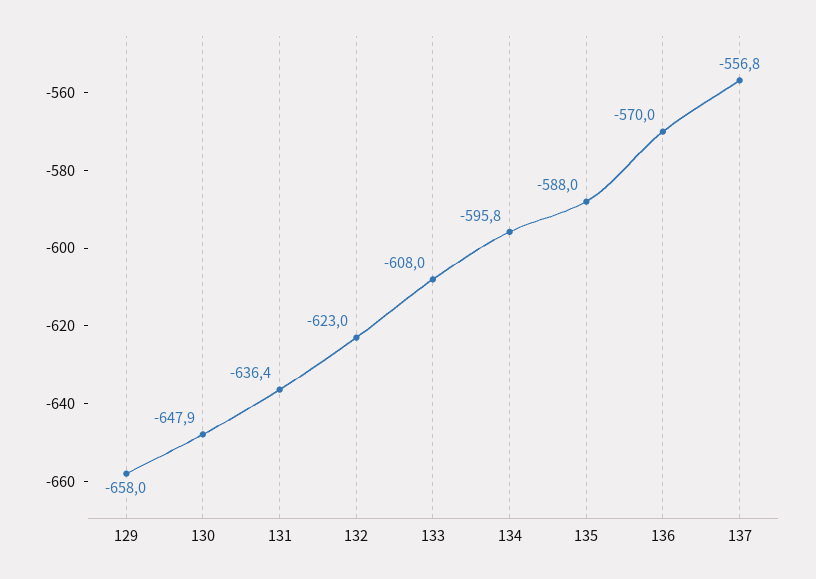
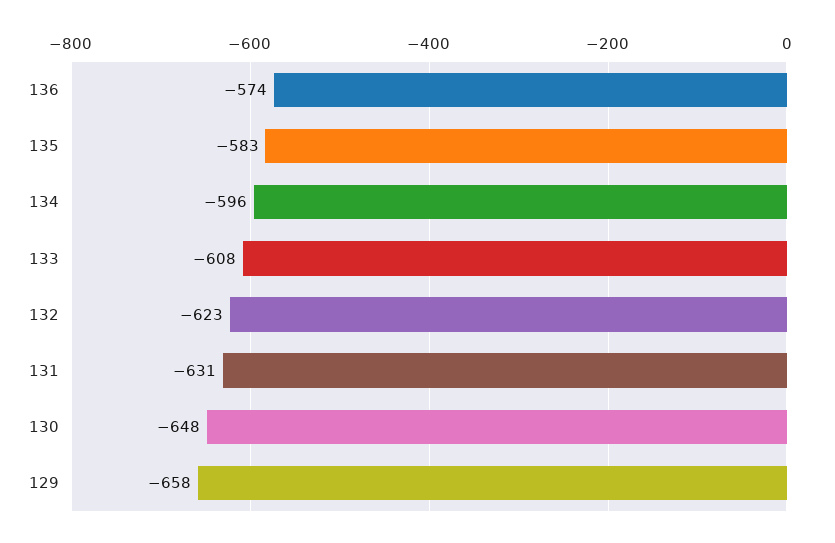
  {
    "129": -658,
    "130": -647.9,
-   "131": -636.4,
+   "131": -631,
    "132": -623,
    "133": -608,
    "134": -595.8,
-   "135": -588,
+   "135": -583,
-   "136": -570,
+   "136": -574
-   "137": -556.8
  }

